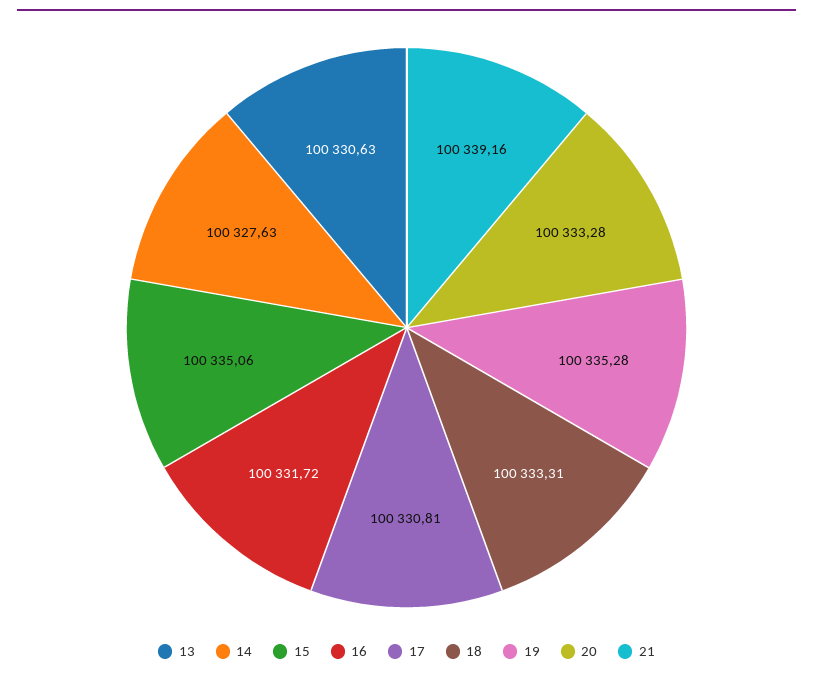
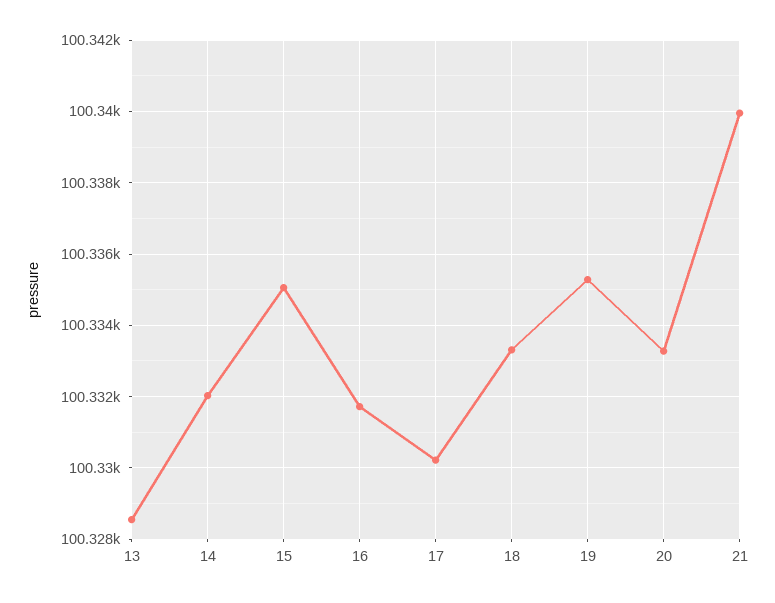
  {
-   "13": 100330.63,
+   "13": 100328.6,
-   "14": 100327.63,
+   "14": 100332,
    "15": 100335.06,
    "16": 100331.72,
-   "17": 100330.81,
+   "17": 100330.2,
    "18": 100333.31,
    "19": 100335.28,
    "20": 100333.28,
-   "21": 100339.16
+   "21": 100340
  }

